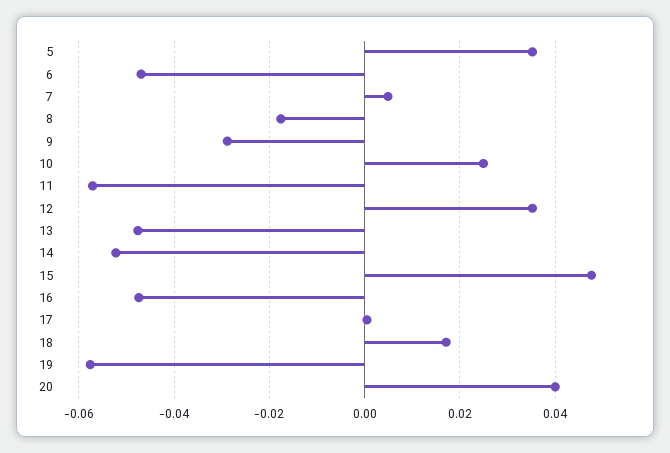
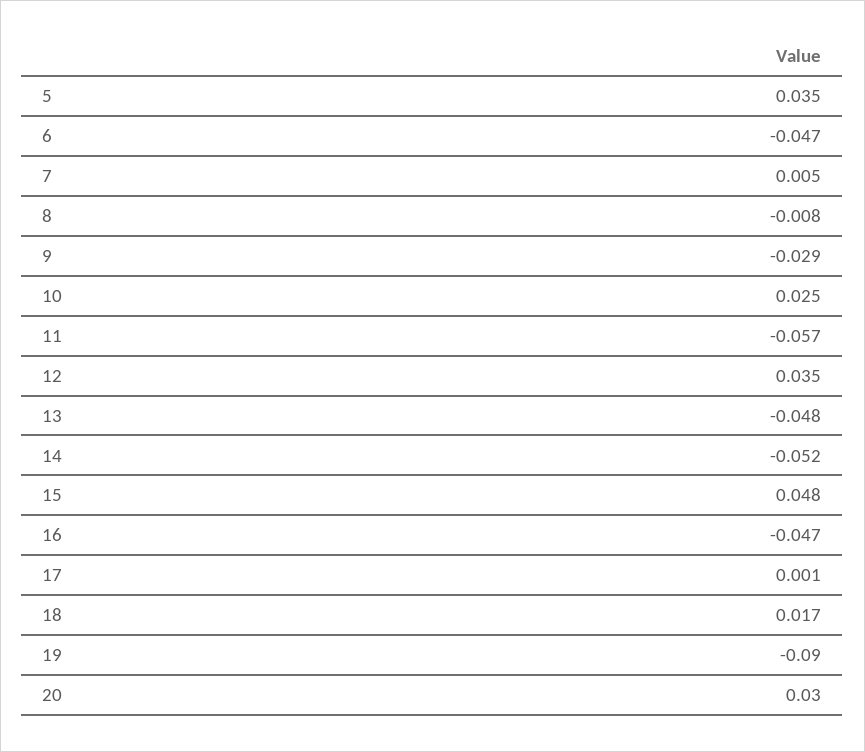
  {
    "5": 0.035,
    "6": -0.047,
    "7": 0.005,
-   "8": -0.018,
+   "8": -0.008,
    "9": -0.029,
    "10": 0.025,
    "11": -0.057,
    "12": 0.035,
    "13": -0.048,
    "14": -0.052,
    "15": 0.048,
    "16": -0.047,
    "17": 0.001,
    "18": 0.017,
-   "19": -0.058,
+   "19": -0.09,
-   "20": 0.04
+   "20": 0.03
  }

